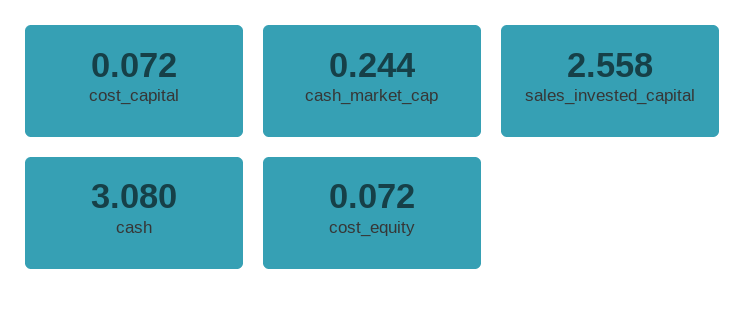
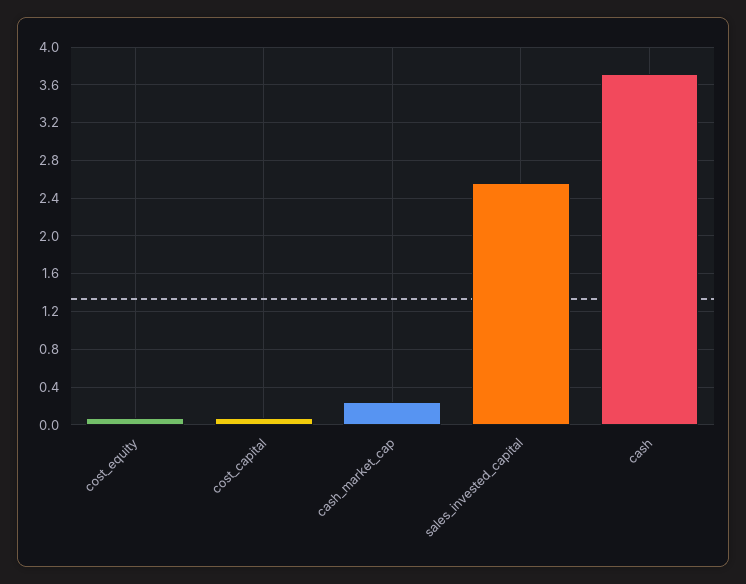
  {
    "cost_capital": 0.072,
    "cash_market_cap": 0.244,
    "sales_invested_capital": 2.558,
-   "cash": 3.08,
+   "cash": 3.7,
    "cost_equity": 0.072
  }

